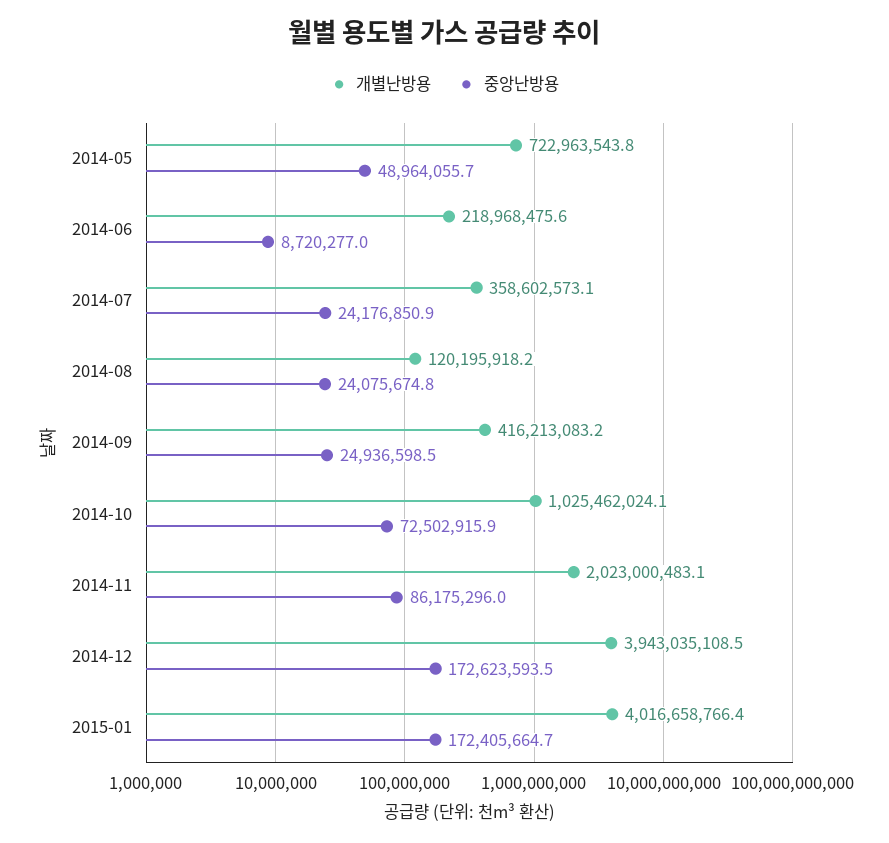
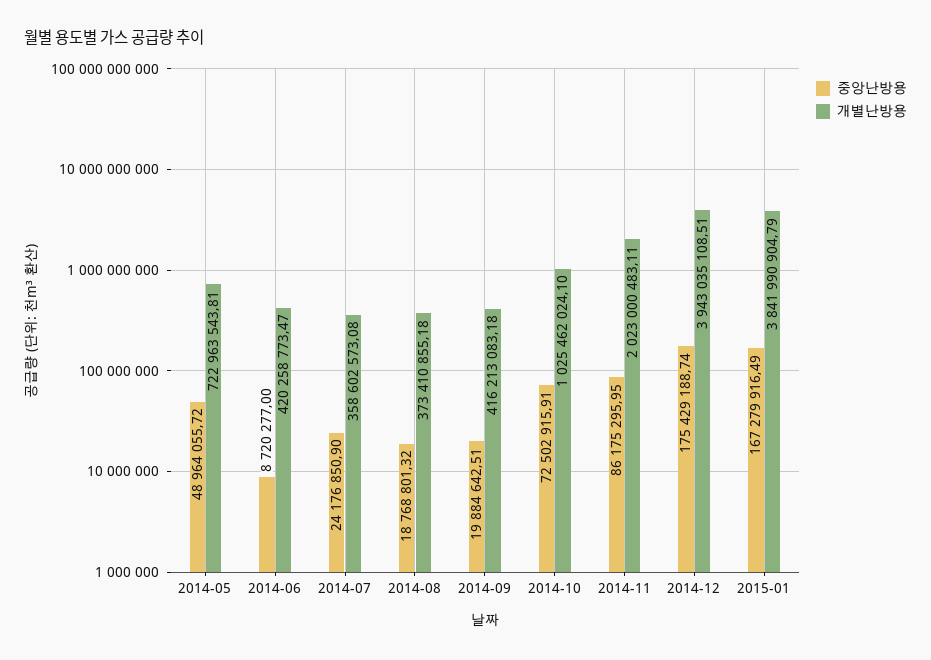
  {
    "개별난방용": {
      "2014-05": 722963543.81,
-     "2014-06": 218968475.6,
+     "2014-06": 420258773.47,
      "2014-07": 358602573.08,
-     "2014-08": 120195918.2,
+     "2014-08": 373410855.18,
      "2014-09": 416213083.18,
      "2014-10": 1025462024.1,
      "2014-11": 2023000483.11,
      "2014-12": 3943035108.51,
-     "2015-01": 4016658766.4
+     "2015-01": 3841990904.79
    },
    "중앙난방용": {
      "2014-05": 48964055.72,
      "2014-06": 8720277,
      "2014-07": 24176850.9,
-     "2014-08": 24075674.8,
+     "2014-08": 18768801.32,
-     "2014-09": 24936598.5,
+     "2014-09": 19884642.51,
      "2014-10": 72502915.91,
      "2014-11": 86175295.95,
-     "2014-12": 172623593.5,
+     "2014-12": 175429188.74,
-     "2015-01": 172405664.7
+     "2015-01": 167279916.49
    }
  }

